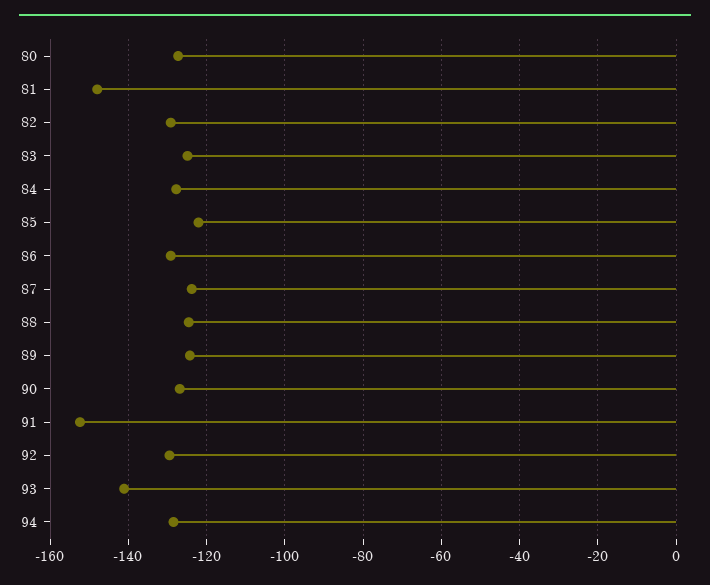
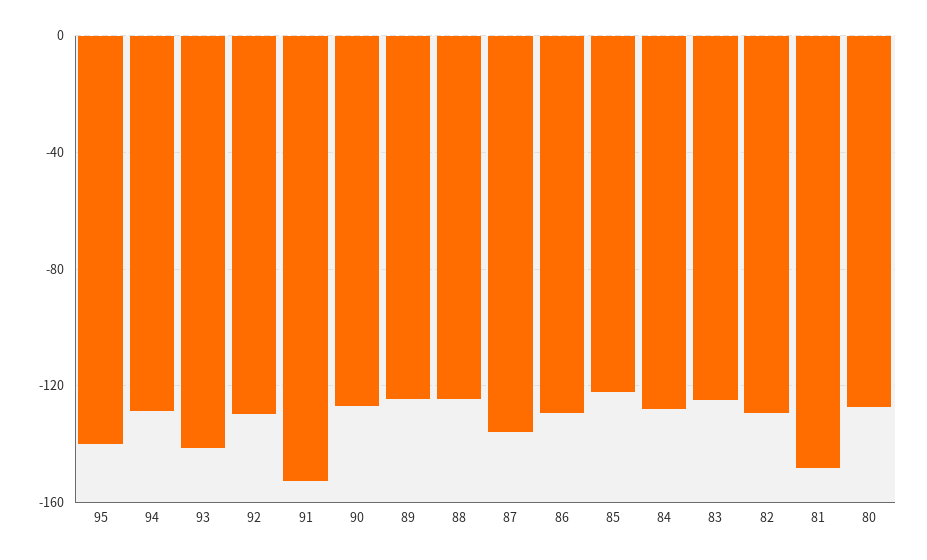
  {
    "80": -128,
    "81": -148,
    "82": -130,
    "83": -124,
    "84": -128,
    "85": -122,
    "86": -130,
-   "87": -124,
+   "87": -135,
    "88": -124,
    "89": -124,
    "90": -126,
    "91": -152,
    "92": -130,
    "93": -142,
-   "94": -128
+   "94": -128,
+   "95": -140
  }

